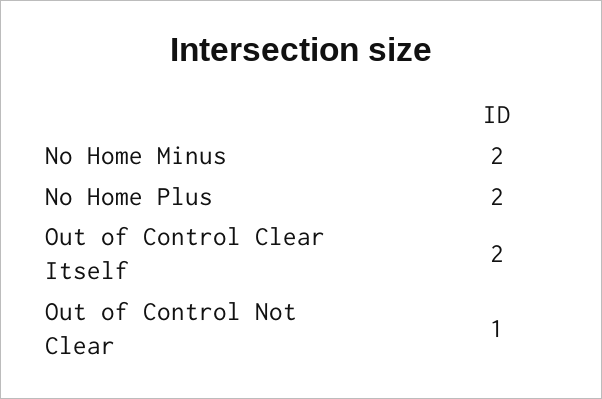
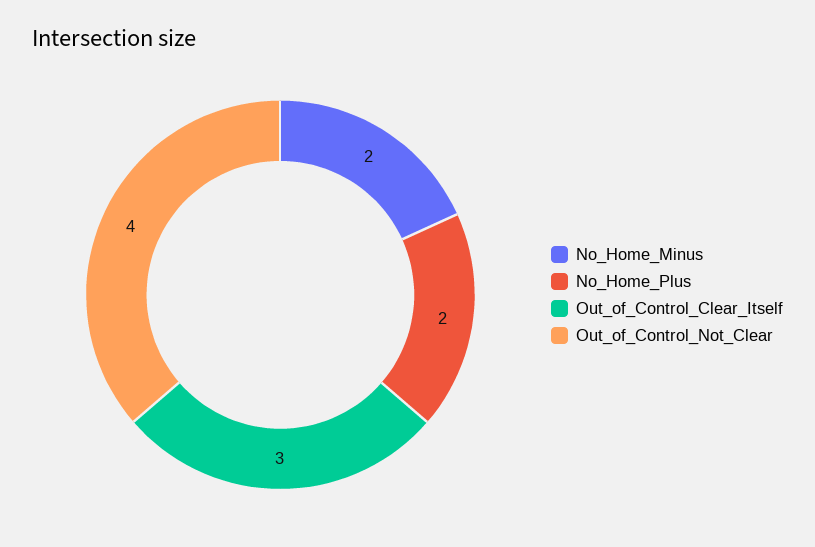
  {
    "No Home Minus": 2,
    "No Home Plus": 2,
-   "Out of Control Clear Itself": 2,
+   "Out of Control Clear Itself": 3,
-   "Out of Control Not Clear": 1
+   "Out of Control Not Clear": 4
  }

